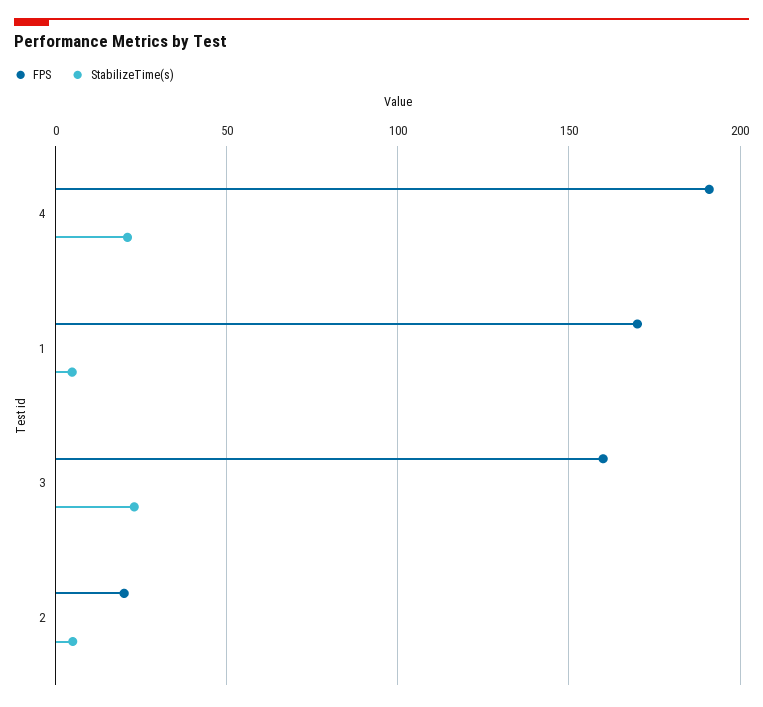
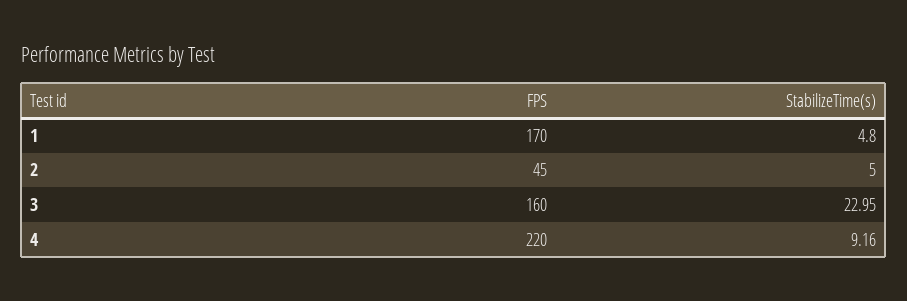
  {
    "FPS": {
-     "4": 190,
+     "4": 220,
      "1": 170,
      "3": 160,
-     "2": 20
+     "2": 45
    },
    "StabilizeTime(s)": {
-     "4": 20,
+     "4": 9.16,
      "1": 4.8,
      "3": 22.95,
      "2": 5
    }
  }

